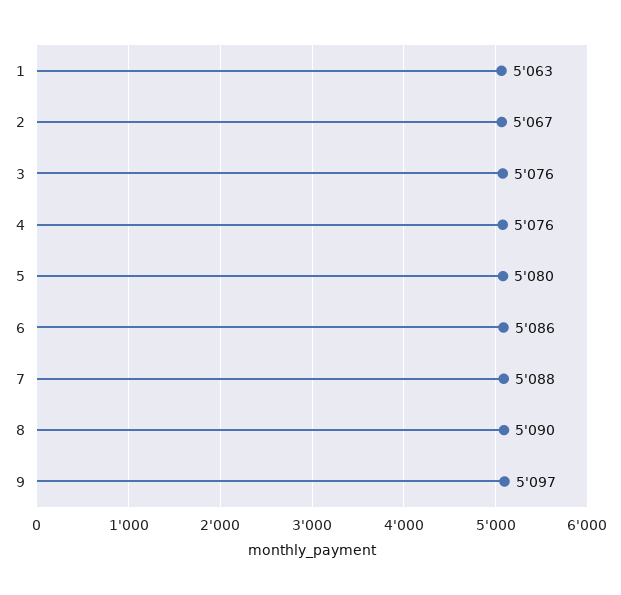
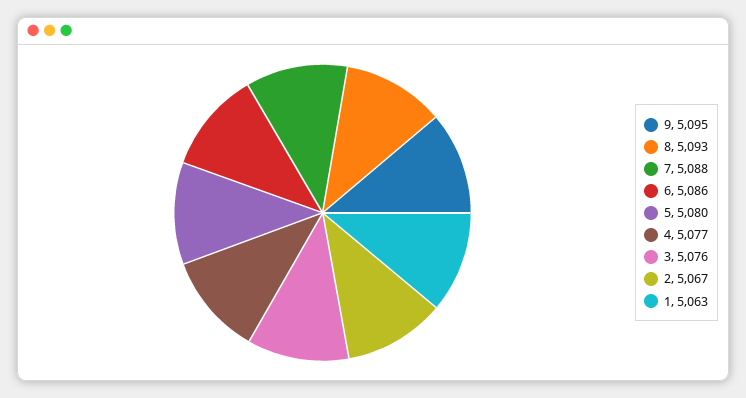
  {
    "1": 5063,
    "2": 5067,
    "3": 5076,
-   "4": 5076,
+   "4": 5077,
    "5": 5080,
    "6": 5086,
    "7": 5088,
-   "8": 5090,
+   "8": 5093,
-   "9": 5097
+   "9": 5095
  }

